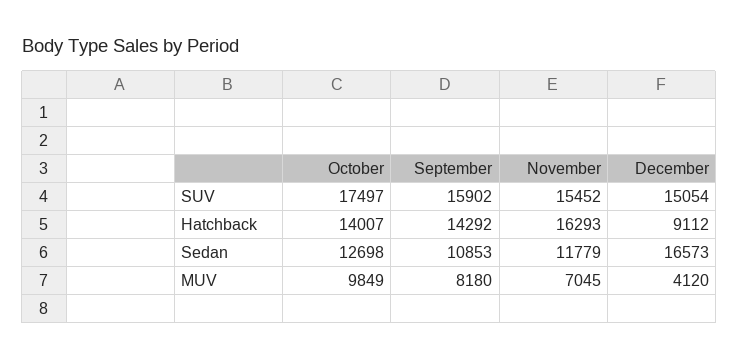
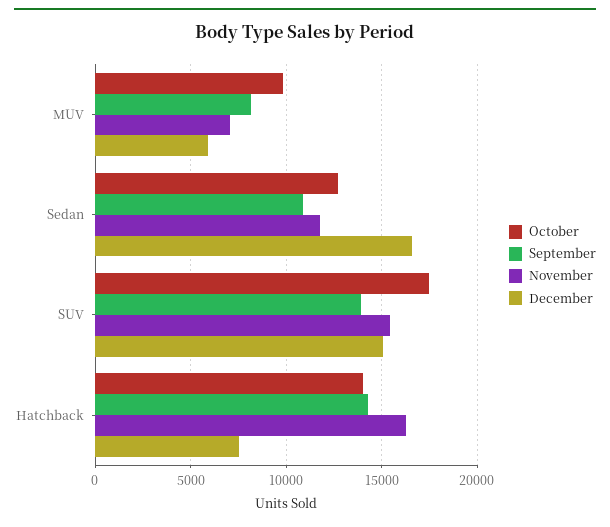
  {
    "October": {
      "SUV": 17497,
      "Hatchback": 14007,
      "Sedan": 12698,
      "MUV": 9849
    },
    "September": {
-     "SUV": 15902,
+     "SUV": 14000,
      "Hatchback": 14292,
      "Sedan": 10853,
      "MUV": 8180
    },
    "November": {
      "SUV": 15452,
      "Hatchback": 16293,
      "Sedan": 11779,
      "MUV": 7045
    },
    "December": {
      "SUV": 15054,
-     "Hatchback": 9112,
+     "Hatchback": 7500,
      "Sedan": 16573,
-     "MUV": 4120
+     "MUV": 6000
    }
  }

